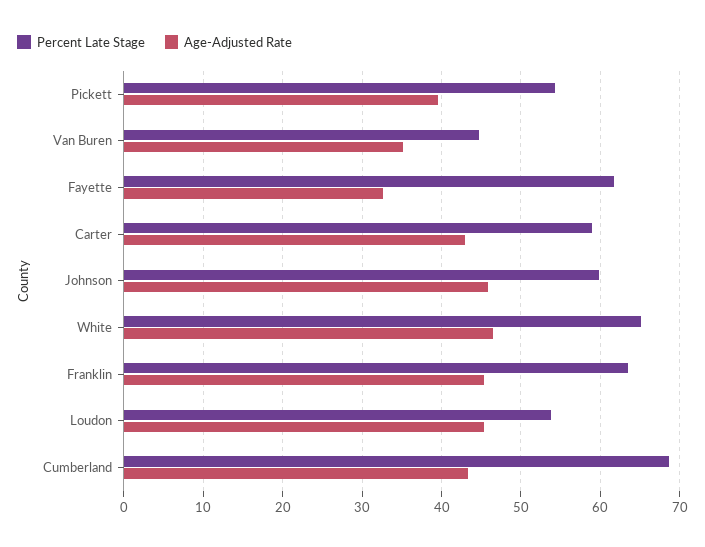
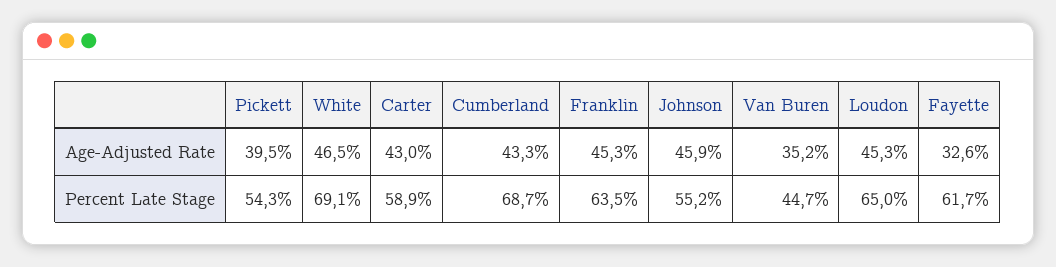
  {
    "Percent Late Stage": {
      "Pickett": 54.3,
      "Van Buren": 44.7,
      "Fayette": 61.7,
      "Carter": 58.9,
-     "Johnson": 60,
+     "Johnson": 55.2,
-     "White": 65,
+     "White": 69.1,
      "Franklin": 63.5,
-     "Loudon": 54,
+     "Loudon": 65,
      "Cumberland": 68.7
    },
    "Age-Adjusted Rate": {
      "Pickett": 39.5,
      "Van Buren": 35.2,
      "Fayette": 32.6,
      "Carter": 43,
      "Johnson": 45.9,
      "White": 46.5,
      "Franklin": 45.3,
      "Loudon": 45.3,
      "Cumberland": 43.3
    }
  }

